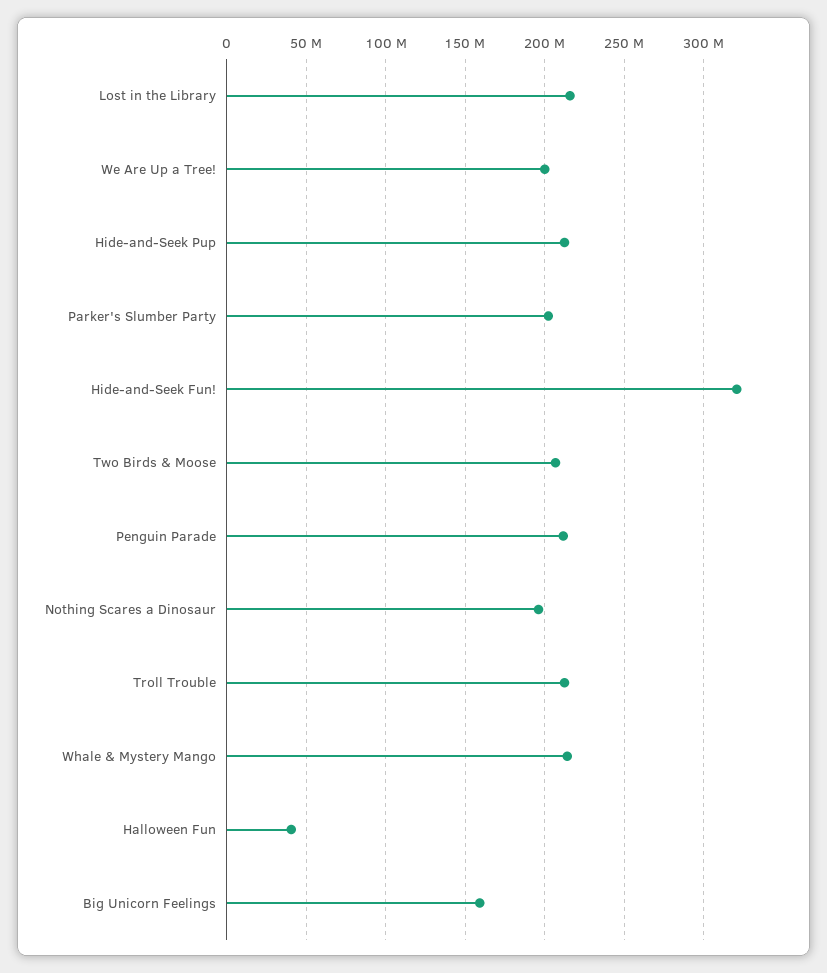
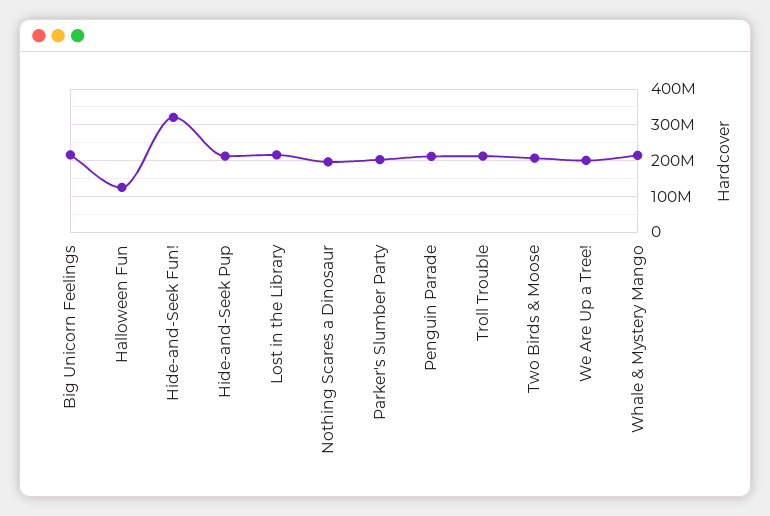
  {
    "Lost in the Library": 215000000,
    "We Are Up a Tree!": 200000000,
    "Hide-and-Seek Pup": 210000000,
    "Parker's Slumber Party": 200000000,
    "Hide-and-Seek Fun!": 320000000,
    "Two Birds & Moose": 205000000,
    "Penguin Parade": 210000000,
    "Nothing Scares a Dinosaur": 195000000,
    "Troll Trouble": 210000000,
    "Whale & Mystery Mango": 215000000,
-   "Halloween Fun": 40000000,
+   "Halloween Fun": 120000000,
-   "Big Unicorn Feelings": 160000000
+   "Big Unicorn Feelings": 220000000
  }

